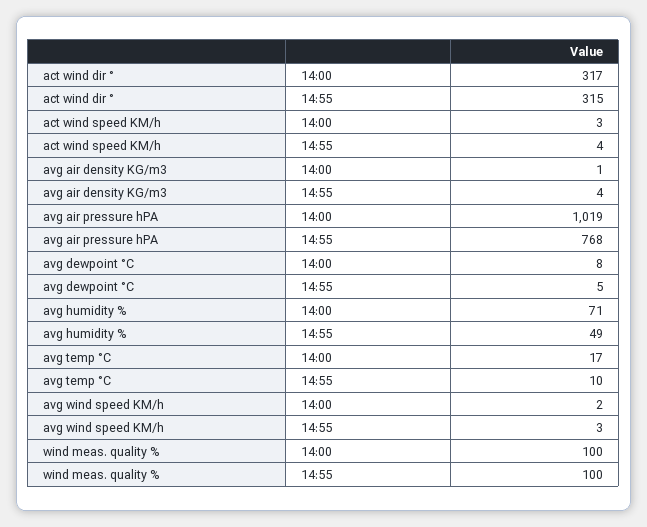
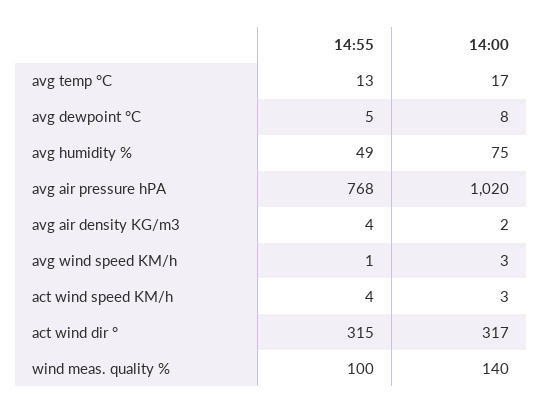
  {
    "act wind dir °": {
      "14:00": 317,
      "14:55": 315
    },
    "act wind speed KM/h": {
      "14:00": 3,
      "14:55": 4
    },
    "avg air density KG/m3": {
-     "14:00": 1,
+     "14:00": 2,
      "14:55": 4
    },
    "avg air pressure hPA": {
-     "14:00": 1019,
+     "14:00": 1020,
      "14:55": 768
    },
    "avg dewpoint °C": {
      "14:00": 8,
      "14:55": 5
    },
    "avg humidity %": {
-     "14:00": 71,
+     "14:00": 75,
      "14:55": 49
    },
    "avg temp °C": {
      "14:00": 17,
-     "14:55": 10
+     "14:55": 13
    },
    "avg wind speed KM/h": {
-     "14:00": 2,
+     "14:00": 3,
-     "14:55": 3
+     "14:55": 1
    },
    "wind meas. quality %": {
-     "14:00": 100,
+     "14:00": 140,
      "14:55": 100
    }
  }

